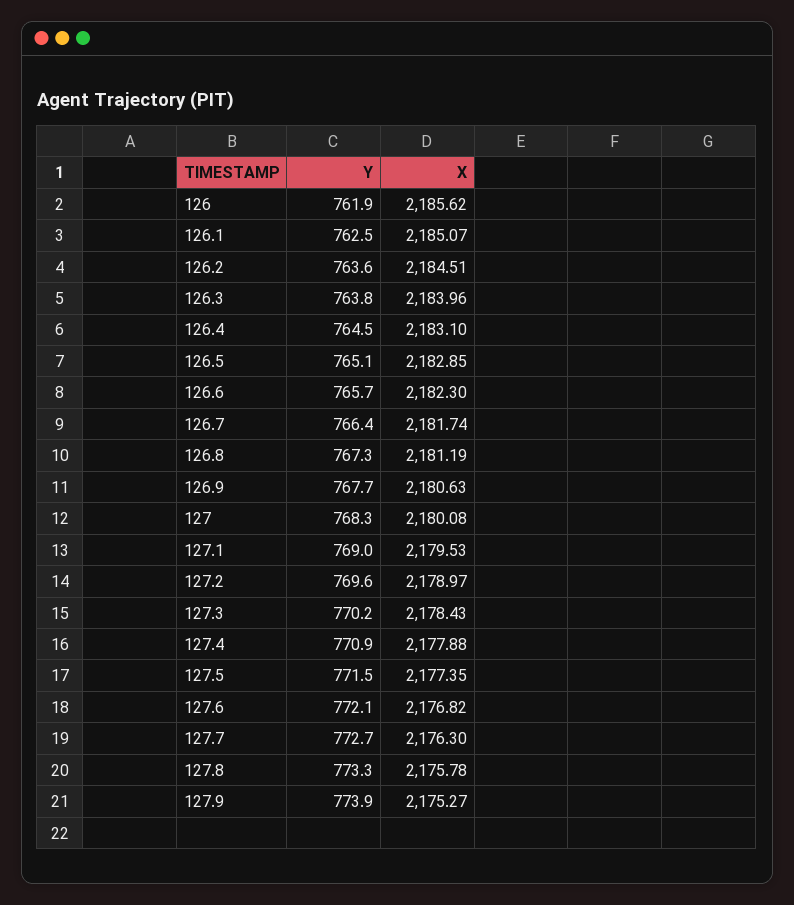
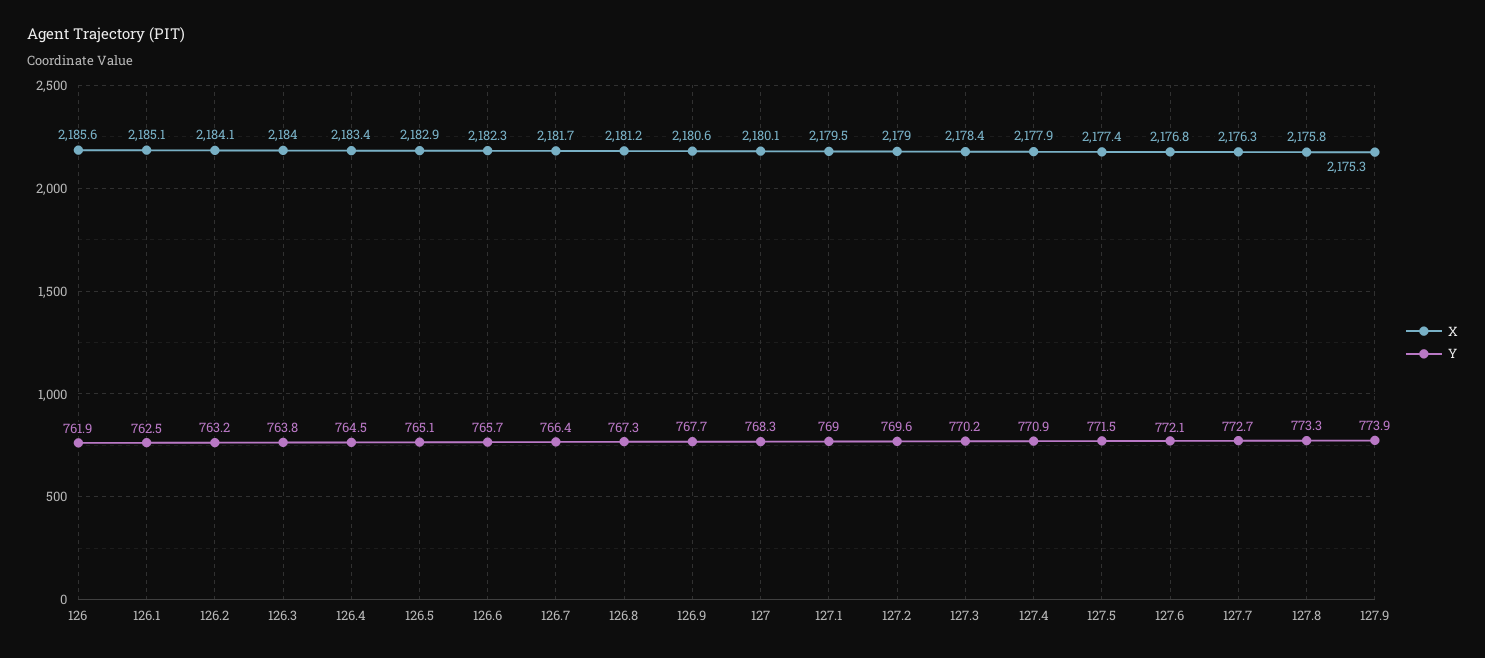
  {
    "Y": {
      "126": 761.9,
      "126.1": 762.5,
-     "126.2": 763.6,
+     "126.2": 763.2,
      "126.3": 763.8,
      "126.4": 764.5,
      "126.5": 765.1,
      "126.6": 765.7,
      "126.7": 766.4,
      "126.8": 767.3,
      "126.9": 767.7,
      "127": 768.3,
      "127.1": 769,
      "127.2": 769.6,
      "127.3": 770.2,
      "127.4": 770.9,
      "127.5": 771.5,
      "127.6": 772.1,
      "127.7": 772.7,
      "127.8": 773.3,
      "127.9": 773.9
    },
    "X": {
      "126": 2185.62,
      "126.1": 2185.07,
-     "126.2": 2184.51,
+     "126.2": 2184.1,
      "126.3": 2183.96,
-     "126.4": 2183.1,
+     "126.4": 2183.4,
      "126.5": 2182.85,
      "126.6": 2182.3,
      "126.7": 2181.74,
      "126.8": 2181.19,
      "126.9": 2180.63,
      "127": 2180.08,
      "127.1": 2179.53,
      "127.2": 2178.97,
      "127.3": 2178.43,
      "127.4": 2177.88,
      "127.5": 2177.35,
      "127.6": 2176.82,
      "127.7": 2176.3,
      "127.8": 2175.78,
      "127.9": 2175.27
    }
  }

